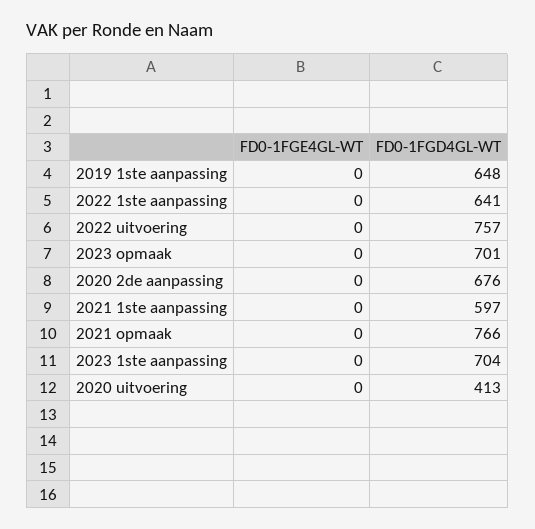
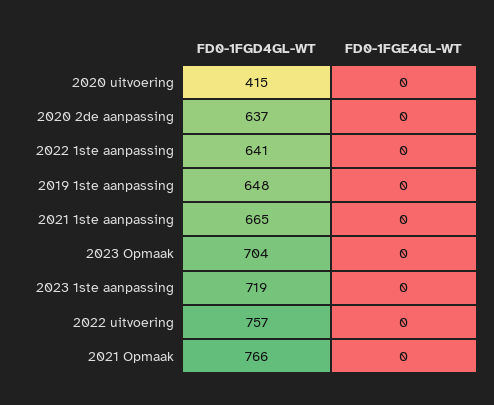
  {
    "FD0-1FGE4GL-WT": {
      "2019 1ste aanpassing": 0,
      "2022 1ste aanpassing": 0,
      "2022 uitvoering": 0,
      "2023 opmaak": 0,
      "2020 2de aanpassing": 0,
      "2021 1ste aanpassing": 0,
      "2021 opmaak": 0,
      "2023 1ste aanpassing": 0,
      "2020 uitvoering": 0
    },
    "FD0-1FGD4GL-WT": {
      "2019 1ste aanpassing": 648,
      "2022 1ste aanpassing": 641,
      "2022 uitvoering": 757,
-     "2023 opmaak": 701,
+     "2023 opmaak": 704,
-     "2020 2de aanpassing": 676,
+     "2020 2de aanpassing": 637,
-     "2021 1ste aanpassing": 597,
+     "2021 1ste aanpassing": 665,
      "2021 opmaak": 766,
-     "2023 1ste aanpassing": 704,
+     "2023 1ste aanpassing": 719,
-     "2020 uitvoering": 413
+     "2020 uitvoering": 415
    }
  }

